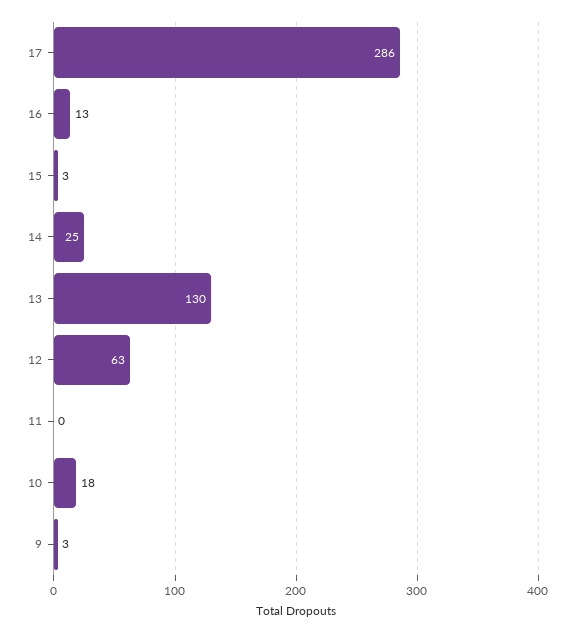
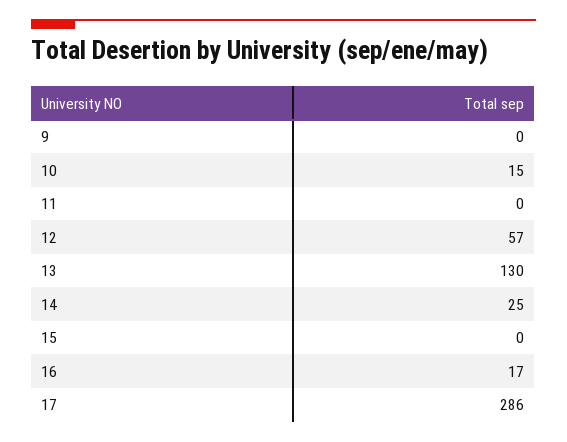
  {
    "17": 286,
-   "16": 13,
+   "16": 17,
-   "15": 3,
+   "15": 0,
    "14": 25,
    "13": 130,
-   "12": 63,
+   "12": 57,
    "11": 0,
-   "10": 18,
+   "10": 15,
-   "9": 3
+   "9": 0
  }

